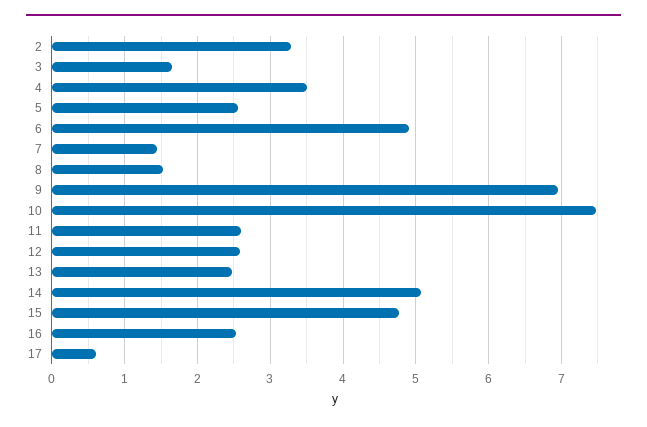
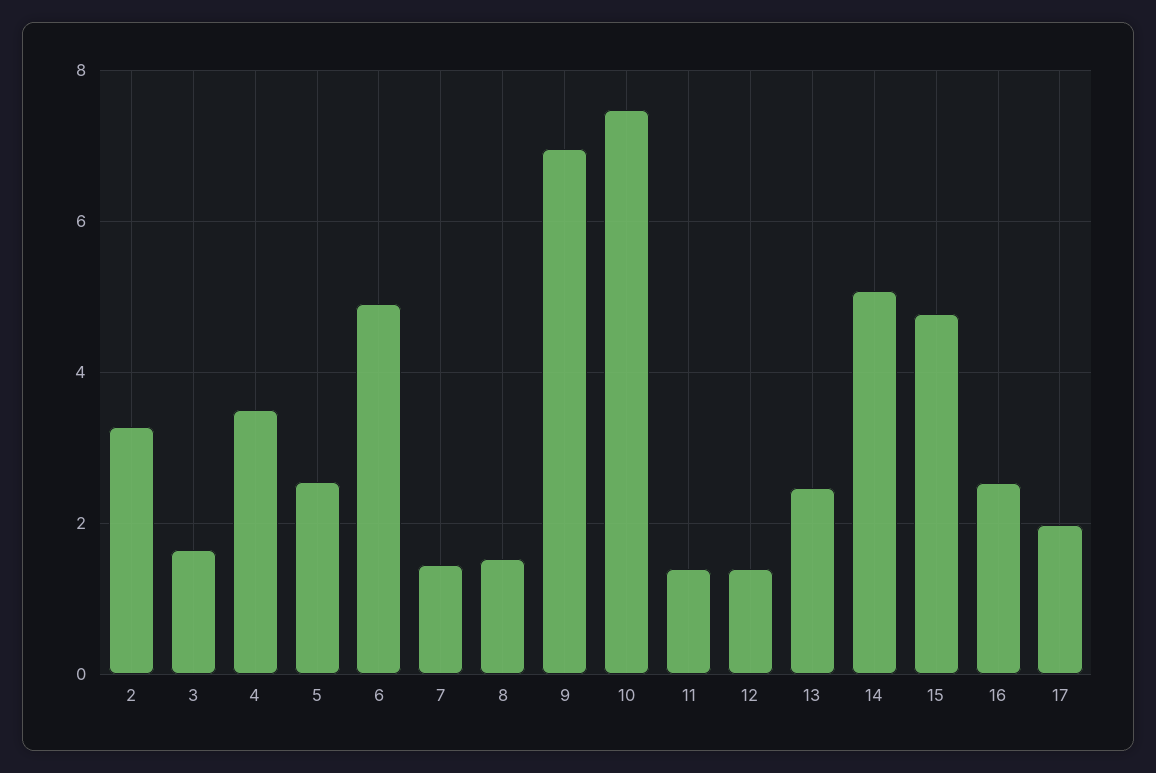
  {
    "2": 3.3,
    "3": 1.7,
    "4": 3.5,
    "5": 2.6,
    "6": 4.9,
    "7": 1.5,
    "8": 1.5,
    "9": 7,
    "10": 7.5,
-   "11": 2.6,
+   "11": 1.4,
-   "12": 2.6,
+   "12": 1.4,
    "13": 2.5,
    "14": 5.1,
    "15": 4.8,
    "16": 2.5,
-   "17": 0.6
+   "17": 2
  }

